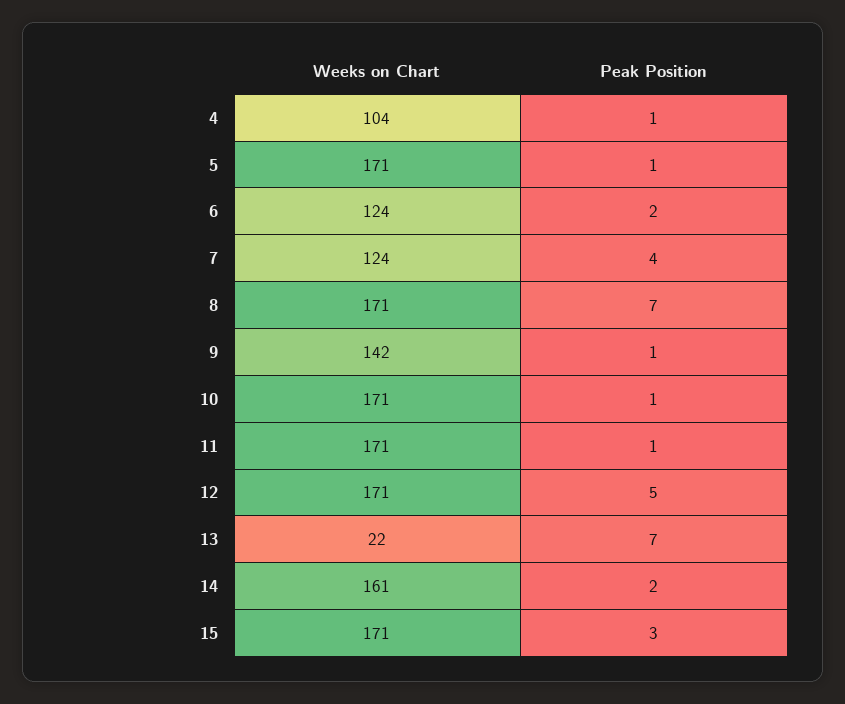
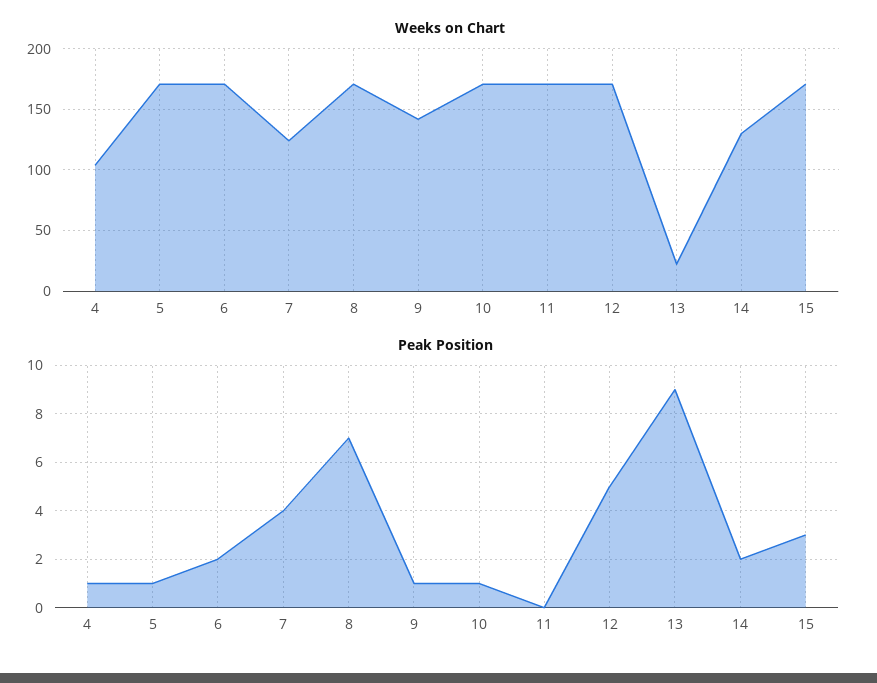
  {
    "Weeks on Chart": {
      "4": 104,
      "5": 171,
-     "6": 124,
+     "6": 170,
      "7": 124,
      "8": 171,
      "9": 142,
      "10": 171,
      "11": 171,
      "12": 171,
      "13": 22,
-     "14": 161,
+     "14": 130,
      "15": 171
    },
    "Peak Position": {
      "4": 1,
      "5": 1,
      "6": 2,
      "7": 4,
      "8": 7,
      "9": 1,
      "10": 1,
-     "11": 1,
+     "11": 0,
      "12": 5,
-     "13": 7,
+     "13": 9,
      "14": 2,
      "15": 3
    }
  }

